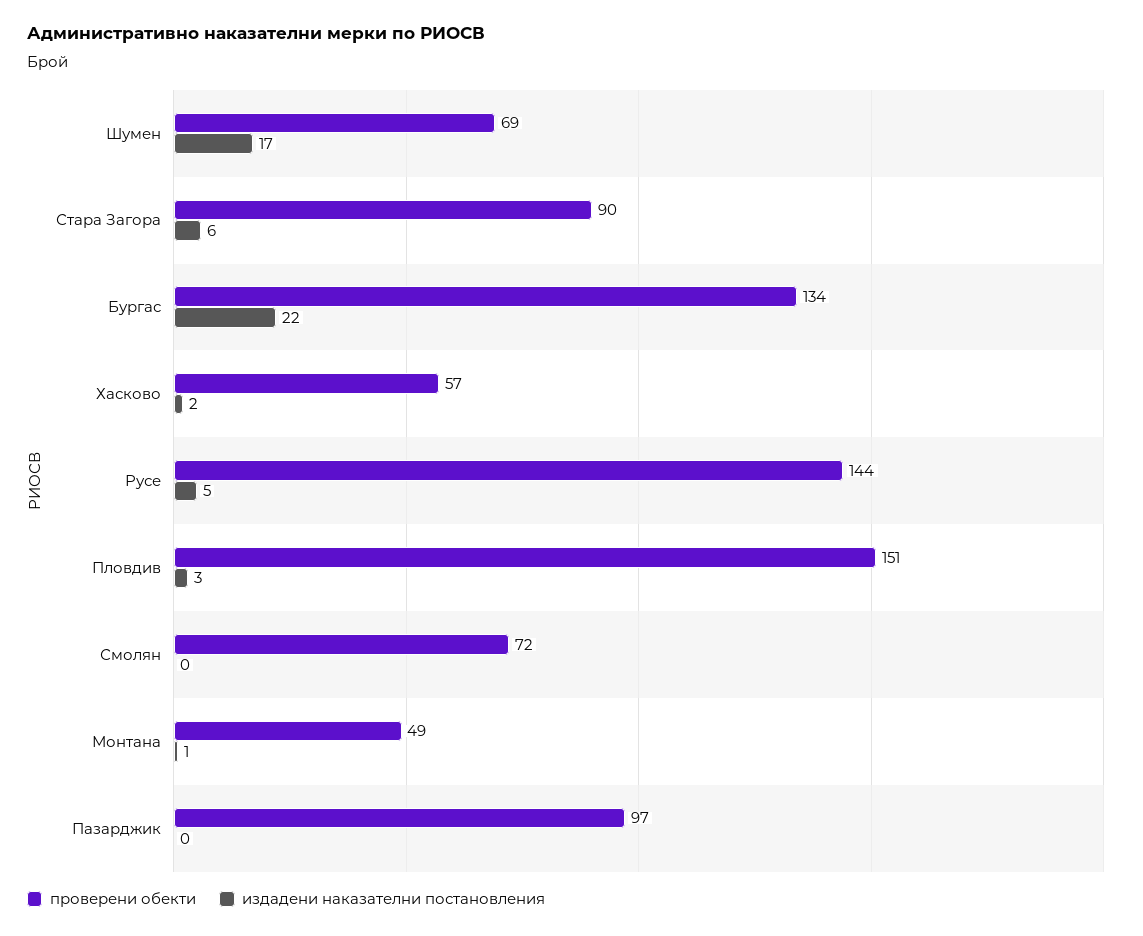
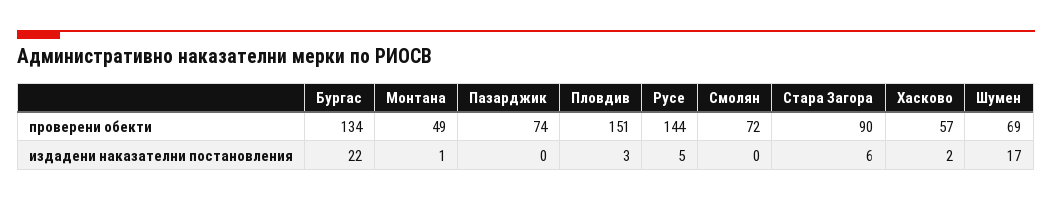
  {
    "проверени обекти": {
      "Шумен": 69,
      "Стара Загора": 90,
      "Бургас": 134,
      "Хасково": 57,
      "Русе": 144,
      "Пловдив": 151,
      "Смолян": 72,
      "Монтана": 49,
-     "Пазарджик": 97
+     "Пазарджик": 74
    },
    "издадени наказателни постановления": {
      "Шумен": 17,
      "Стара Загора": 6,
      "Бургас": 22,
      "Хасково": 2,
      "Русе": 5,
      "Пловдив": 3,
      "Смолян": 0,
      "Монтана": 1,
      "Пазарджик": 0
    }
  }

